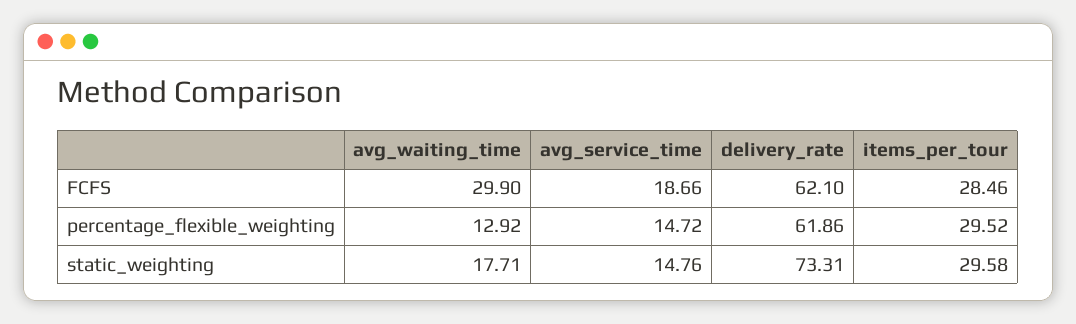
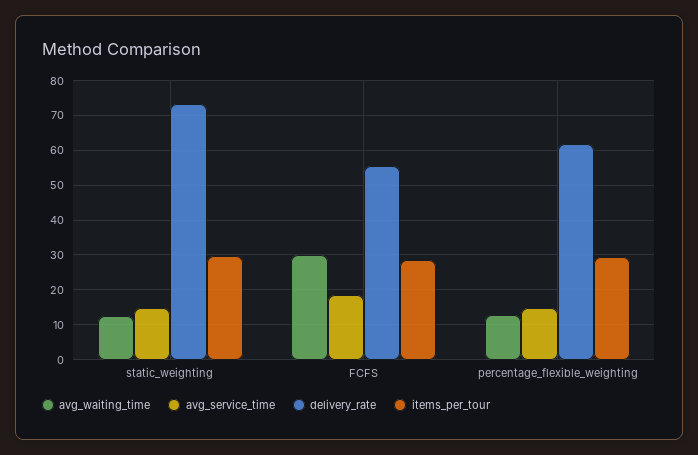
  {
    "avg_waiting_time": {
      "FCFS": 29.9,
      "percentage_flexible_weighting": 12.92,
-     "static_weighting": 17.71
+     "static_weighting": 12
    },
    "avg_service_time": {
      "FCFS": 18.66,
      "percentage_flexible_weighting": 14.72,
      "static_weighting": 14.76
    },
    "delivery_rate": {
-     "FCFS": 62.1,
+     "FCFS": 56,
      "percentage_flexible_weighting": 61.86,
      "static_weighting": 73.31
    },
    "items_per_tour": {
      "FCFS": 28.46,
      "percentage_flexible_weighting": 29.52,
      "static_weighting": 29.58
    }
  }

